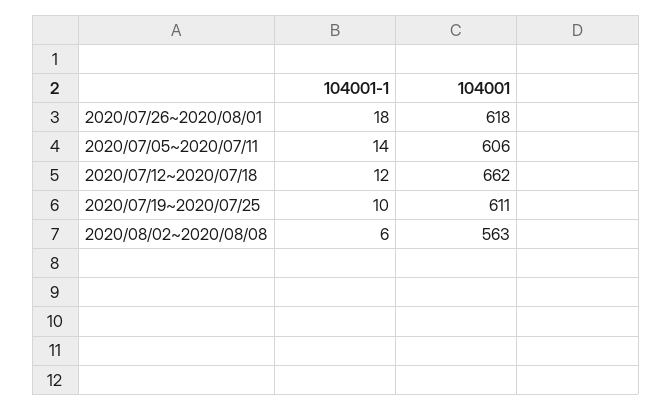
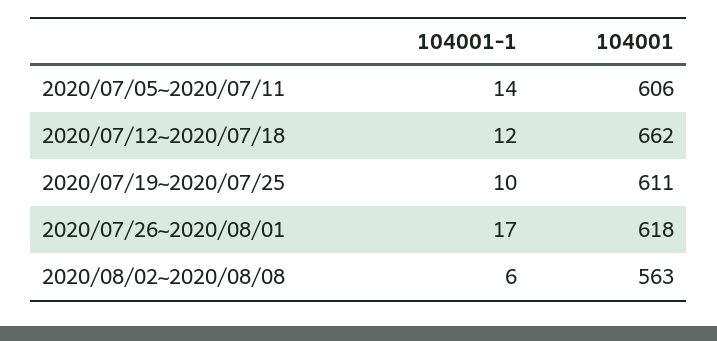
  {
    "104001-1": {
-     "2020/07/26~2020/08/01": 18,
+     "2020/07/26~2020/08/01": 17,
      "2020/07/05~2020/07/11": 14,
      "2020/07/12~2020/07/18": 12,
      "2020/07/19~2020/07/25": 10,
      "2020/08/02~2020/08/08": 6
    },
    "104001": {
      "2020/07/26~2020/08/01": 618,
      "2020/07/05~2020/07/11": 606,
      "2020/07/12~2020/07/18": 662,
      "2020/07/19~2020/07/25": 611,
      "2020/08/02~2020/08/08": 563
    }
  }

